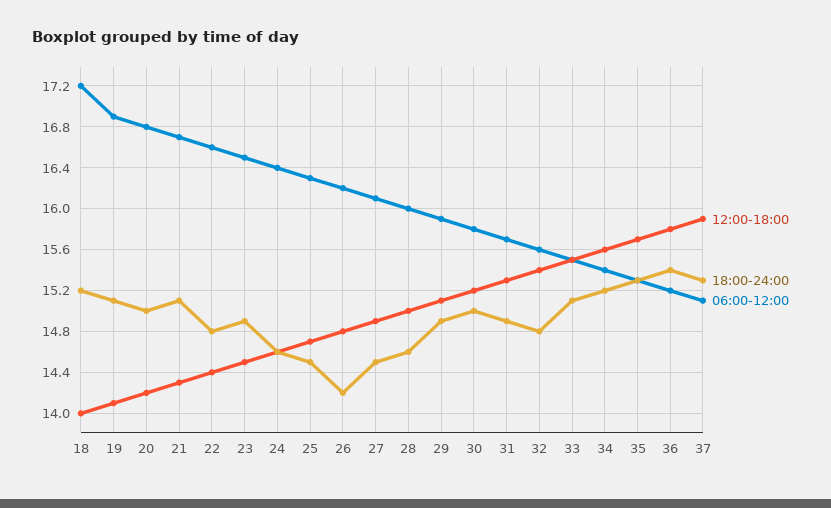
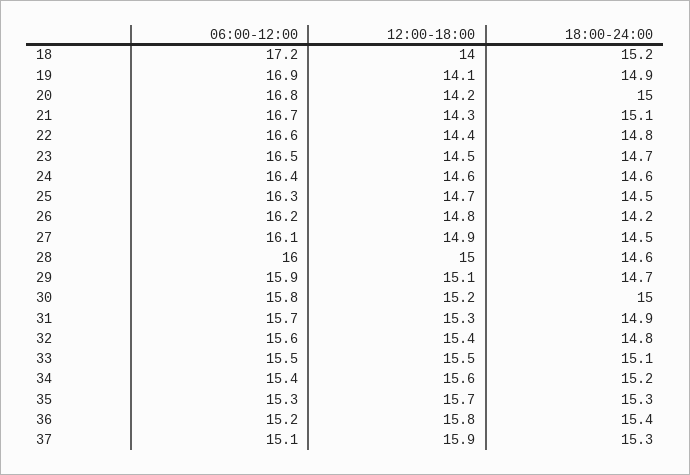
  {
    "12:00-18:00": {
      "18": 14,
      "19": 14.1,
      "20": 14.2,
      "21": 14.3,
      "22": 14.4,
      "23": 14.5,
      "24": 14.6,
      "25": 14.7,
      "26": 14.8,
      "27": 14.9,
      "28": 15,
      "29": 15.1,
      "30": 15.2,
      "31": 15.3,
      "32": 15.4,
      "33": 15.5,
      "34": 15.6,
      "35": 15.7,
      "36": 15.8,
      "37": 15.9
    },
    "18:00-24:00": {
      "18": 15.2,
-     "19": 15.1,
+     "19": 14.9,
      "20": 15,
      "21": 15.1,
      "22": 14.8,
-     "23": 14.9,
+     "23": 14.7,
      "24": 14.6,
      "25": 14.5,
      "26": 14.2,
      "27": 14.5,
      "28": 14.6,
-     "29": 14.9,
+     "29": 14.7,
      "30": 15,
      "31": 14.9,
      "32": 14.8,
      "33": 15.1,
      "34": 15.2,
      "35": 15.3,
      "36": 15.4,
      "37": 15.3
    },
    "06:00-12:00": {
      "18": 17.2,
      "19": 16.9,
      "20": 16.8,
      "21": 16.7,
      "22": 16.6,
      "23": 16.5,
      "24": 16.4,
      "25": 16.3,
      "26": 16.2,
      "27": 16.1,
      "28": 16,
      "29": 15.9,
      "30": 15.8,
      "31": 15.7,
      "32": 15.6,
      "33": 15.5,
      "34": 15.4,
      "35": 15.3,
      "36": 15.2,
      "37": 15.1
    }
  }

